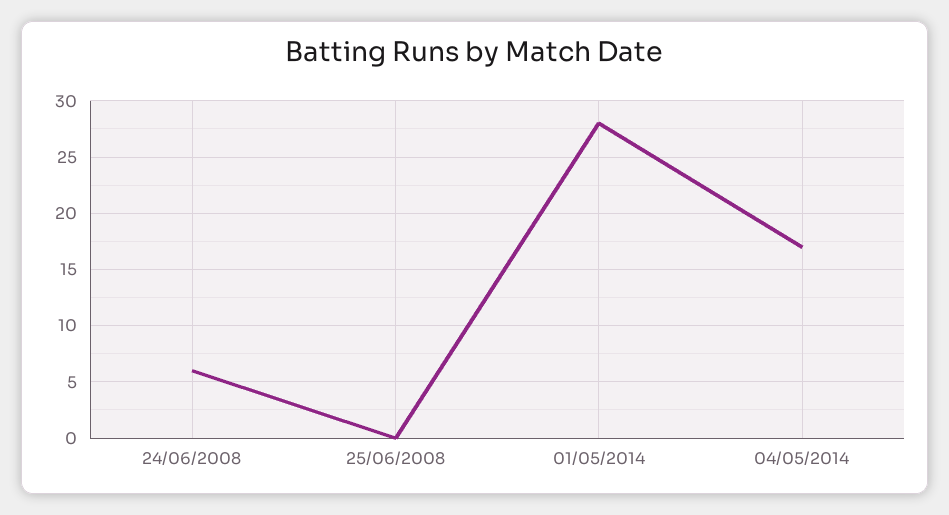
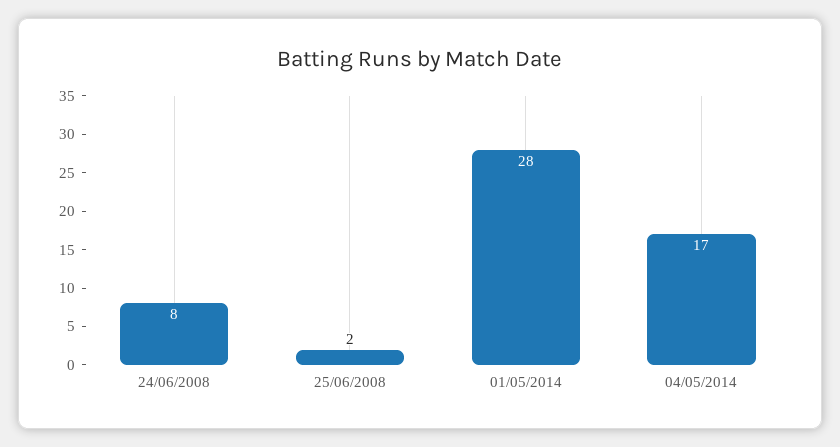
  {
-   "24/06/2008": 6,
+   "24/06/2008": 8,
-   "25/06/2008": 0,
+   "25/06/2008": 2,
    "01/05/2014": 28,
    "04/05/2014": 17
  }

